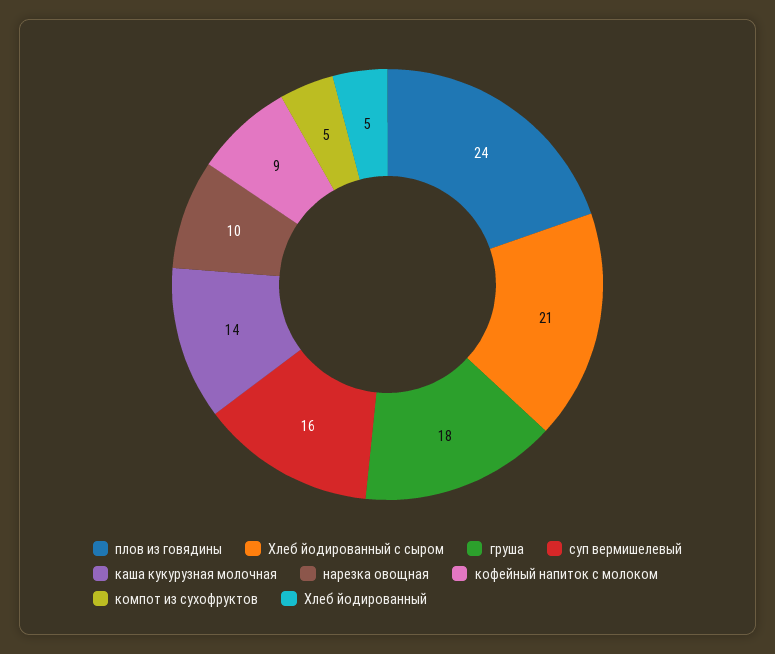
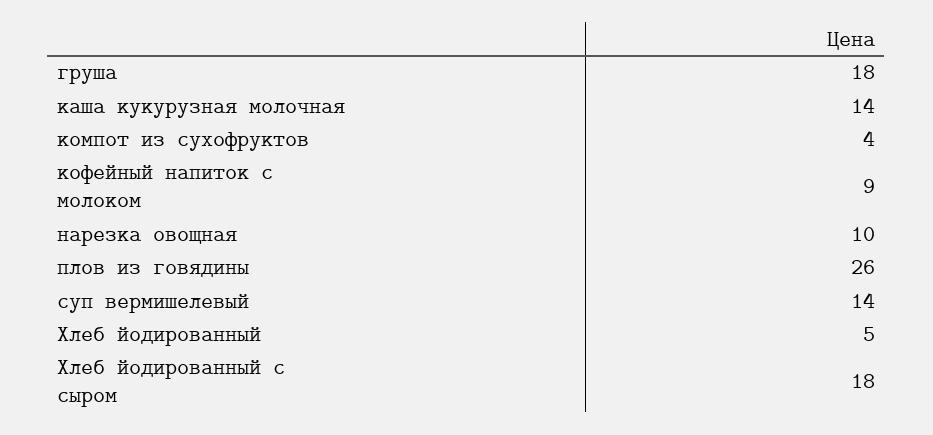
  {
-   "плов из говядины": 24,
+   "плов из говядины": 26,
-   "Хлеб йодированный с сыром": 21,
+   "Хлеб йодированный с сыром": 18,
    "груша": 18,
-   "суп вермишелевый": 16,
+   "суп вермишелевый": 14,
    "каша кукурузная молочная": 14,
    "нарезка овощная": 10,
    "кофейный напиток с молоком": 9,
-   "компот из сухофруктов": 5,
+   "компот из сухофруктов": 4,
    "Хлеб йодированный": 5
  }

